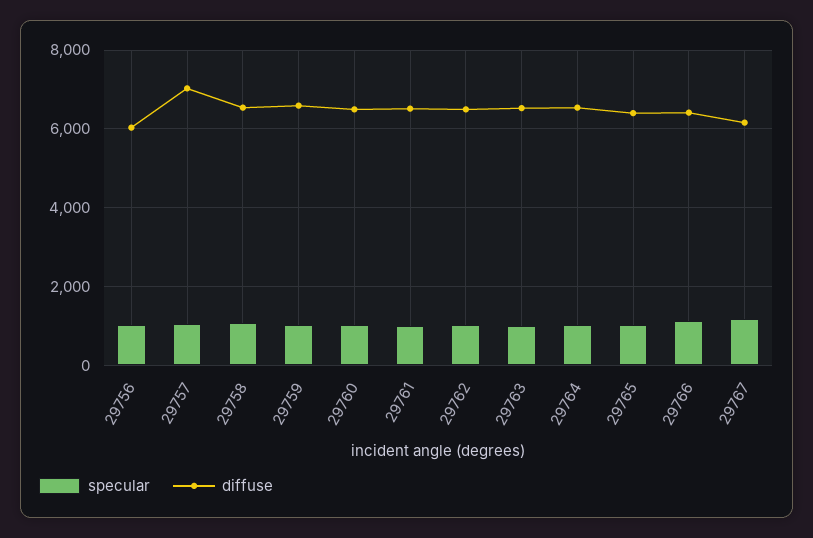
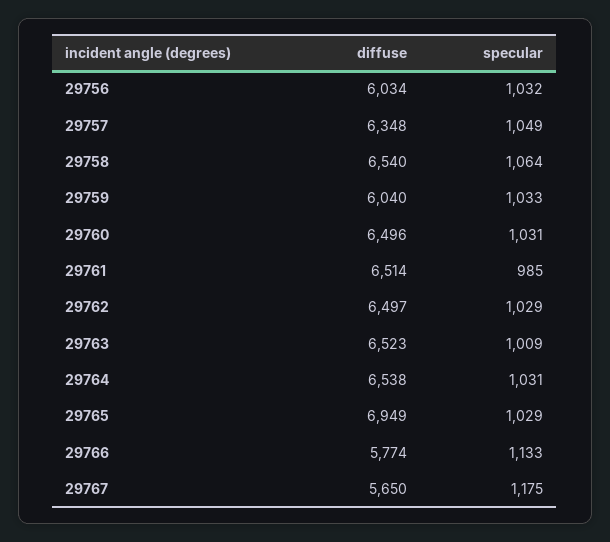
  {
    "specular": {
      "29756": 1032,
      "29757": 1049,
      "29758": 1064,
      "29759": 1033,
      "29760": 1031,
      "29761": 985,
      "29762": 1029,
      "29763": 1009,
      "29764": 1031,
      "29765": 1029,
      "29766": 1133,
      "29767": 1175
    },
    "diffuse": {
      "29756": 6034,
-     "29757": 7000,
+     "29757": 6348,
      "29758": 6540,
-     "29759": 6600,
+     "29759": 6040,
      "29760": 6496,
      "29761": 6514,
      "29762": 6497,
      "29763": 6523,
      "29764": 6538,
-     "29765": 6400,
+     "29765": 6949,
-     "29766": 6400,
+     "29766": 5774,
-     "29767": 6200
+     "29767": 5650
    }
  }

